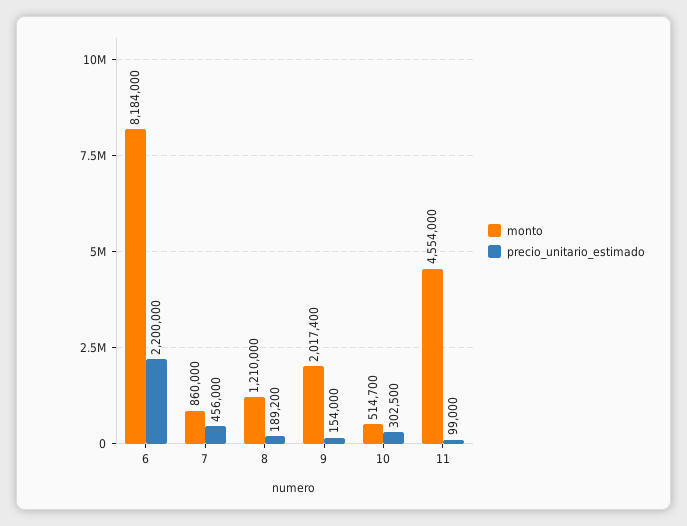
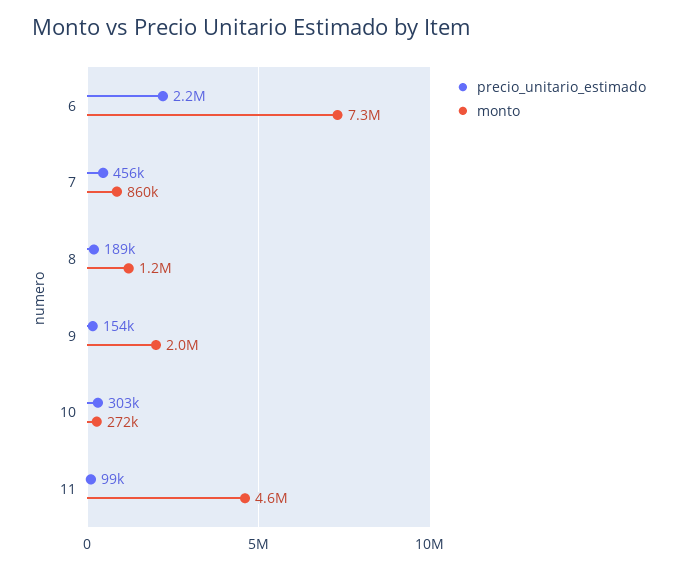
  {
    "monto": {
-     "6": 8184000,
+     "6": 7300000,
      "7": 860000,
      "8": 1210000,
      "9": 2017400,
-     "10": 514700,
+     "10": 272000,
      "11": 4554000
    },
    "precio_unitario_estimado": {
      "6": 2200000,
      "7": 456000,
      "8": 189200,
      "9": 154000,
      "10": 302500,
      "11": 99000
    }
  }

